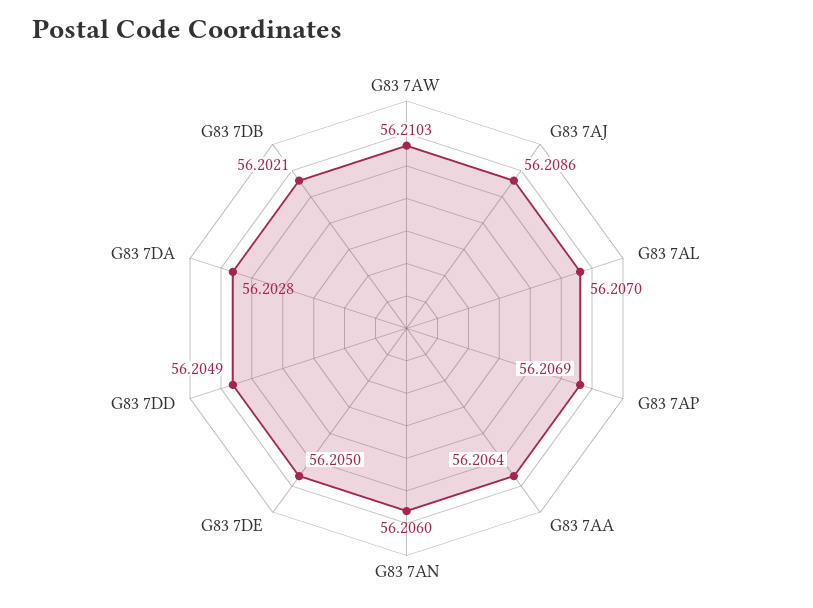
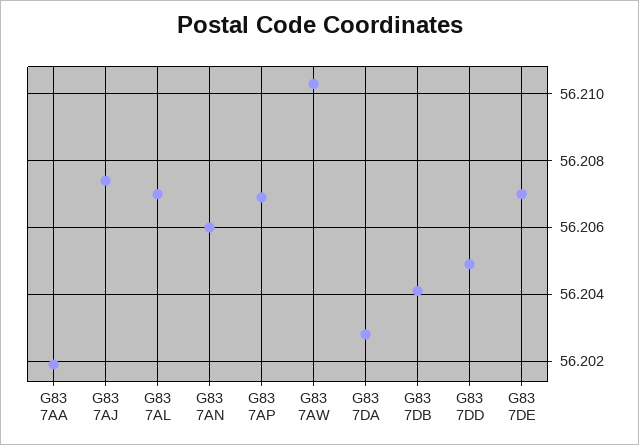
  {
    "G83 7AW": 56.2103,
-   "G83 7AJ": 56.2086,
+   "G83 7AJ": 56.2075,
    "G83 7AL": 56.207,
    "G83 7AP": 56.2069,
-   "G83 7AA": 56.2064,
+   "G83 7AA": 56.202,
    "G83 7AN": 56.206,
-   "G83 7DE": 56.205,
+   "G83 7DE": 56.207,
    "G83 7DD": 56.2049,
    "G83 7DA": 56.2028,
-   "G83 7DB": 56.2021
+   "G83 7DB": 56.204
  }

